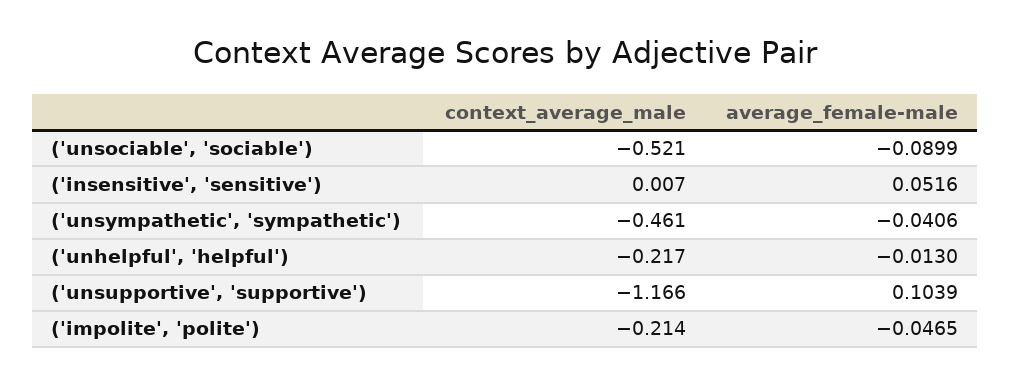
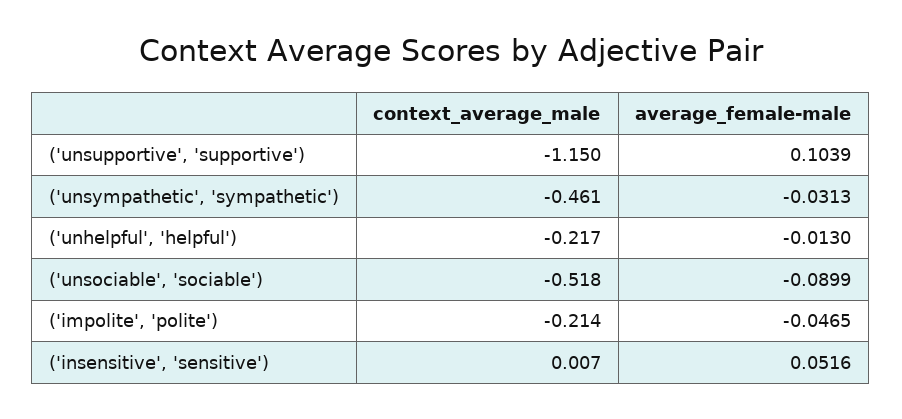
  {
    "context_average_male": {
-     "('unsociable', 'sociable')": -0.521,
+     "('unsociable', 'sociable')": -0.518,
      "('insensitive', 'sensitive')": 0.007,
      "('unsympathetic', 'sympathetic')": -0.461,
      "('unhelpful', 'helpful')": -0.217,
-     "('unsupportive', 'supportive')": -1.166,
+     "('unsupportive', 'supportive')": -1.15,
      "('impolite', 'polite')": -0.214
    },
    "average_female-male": {
      "('unsociable', 'sociable')": -0.0899,
      "('insensitive', 'sensitive')": 0.0516,
-     "('unsympathetic', 'sympathetic')": -0.0406,
+     "('unsympathetic', 'sympathetic')": -0.0313,
      "('unhelpful', 'helpful')": -0.013,
      "('unsupportive', 'supportive')": 0.1039,
      "('impolite', 'polite')": -0.0465
    }
  }

